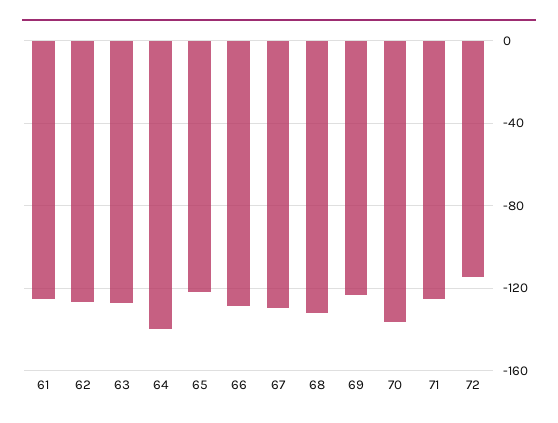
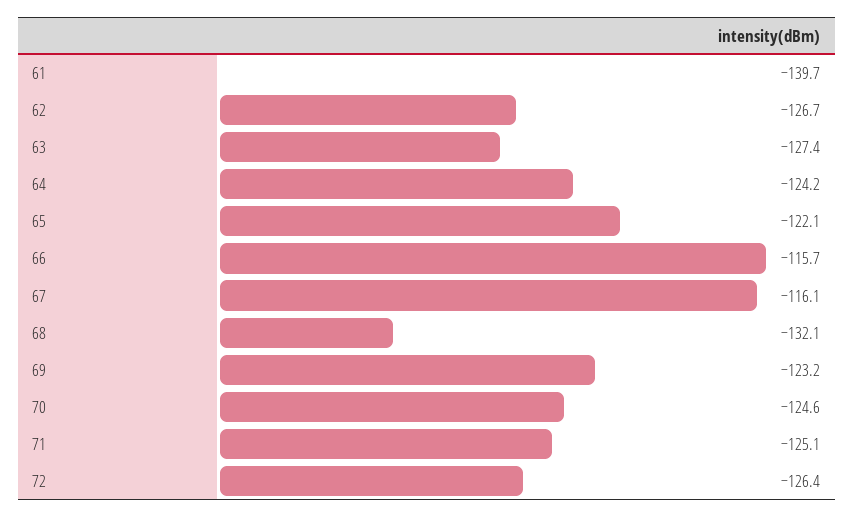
  {
-   "61": -125,
+   "61": -139.7,
    "62": -126.7,
    "63": -127.4,
-   "64": -140,
+   "64": -124.2,
    "65": -122.1,
-   "66": -130,
+   "66": -115.7,
-   "67": -130,
+   "67": -116.1,
    "68": -132.1,
    "69": -123.2,
-   "70": -135,
+   "70": -124.6,
    "71": -125.1,
-   "72": -115
+   "72": -126.4
  }

